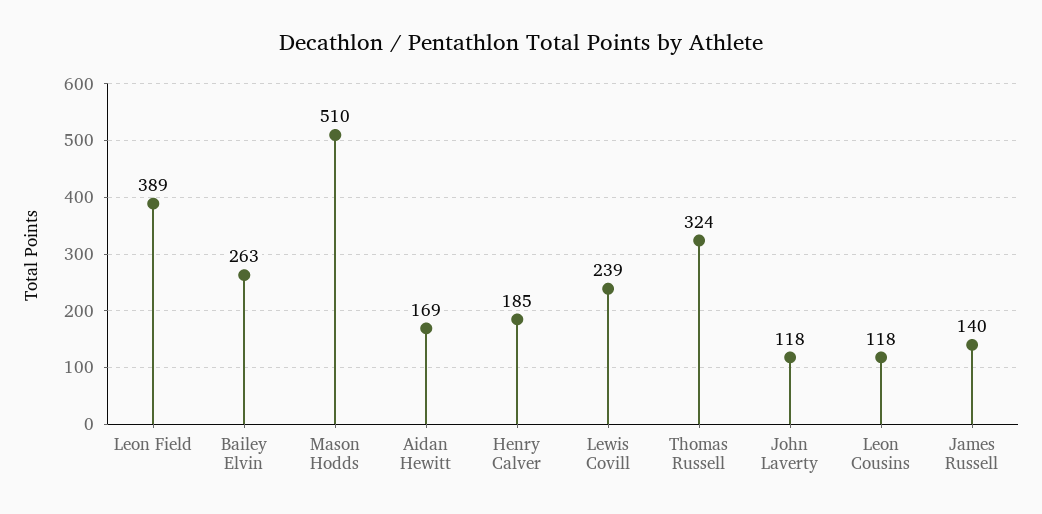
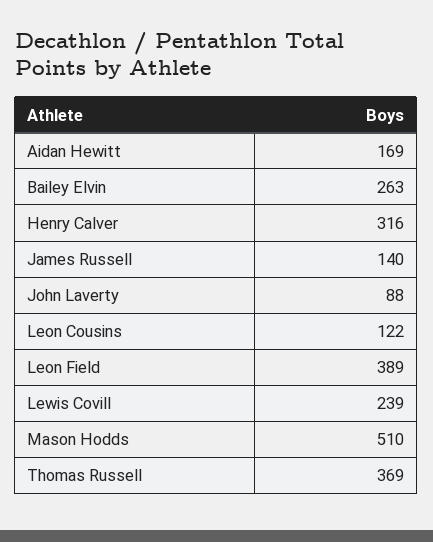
  {
    "Leon Field": 389,
    "Bailey Elvin": 263,
    "Mason Hodds": 510,
    "Aidan Hewitt": 169,
-   "Henry Calver": 185,
+   "Henry Calver": 316,
    "Lewis Covill": 239,
-   "Thomas Russell": 324,
+   "Thomas Russell": 369,
-   "John Laverty": 118,
+   "John Laverty": 88,
-   "Leon Cousins": 118,
+   "Leon Cousins": 122,
    "James Russell": 140
  }

